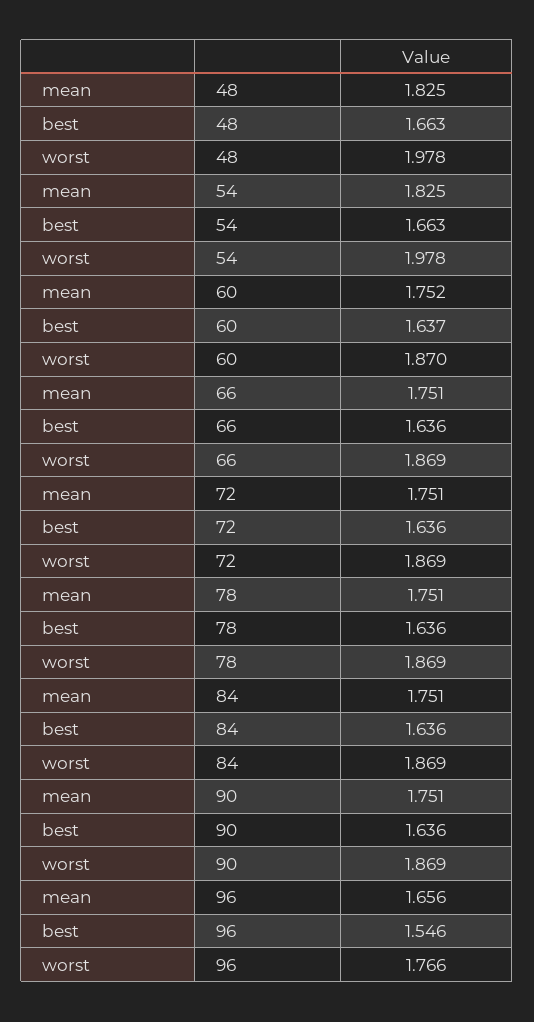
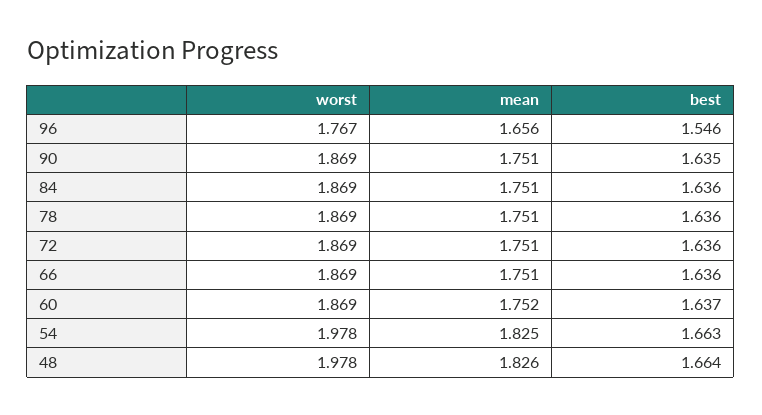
  {
    "mean": {
-     "48": 1.825,
+     "48": 1.826,
      "54": 1.825,
      "60": 1.752,
      "66": 1.751,
      "72": 1.751,
      "78": 1.751,
      "84": 1.751,
      "90": 1.751,
      "96": 1.656
    },
    "best": {
-     "48": 1.663,
+     "48": 1.664,
      "54": 1.663,
      "60": 1.637,
      "66": 1.636,
      "72": 1.636,
      "78": 1.636,
      "84": 1.636,
-     "90": 1.636,
+     "90": 1.635,
      "96": 1.546
    },
    "worst": {
      "48": 1.978,
      "54": 1.978,
-     "60": 1.87,
+     "60": 1.869,
      "66": 1.869,
      "72": 1.869,
      "78": 1.869,
      "84": 1.869,
      "90": 1.869,
-     "96": 1.766
+     "96": 1.767
    }
  }

